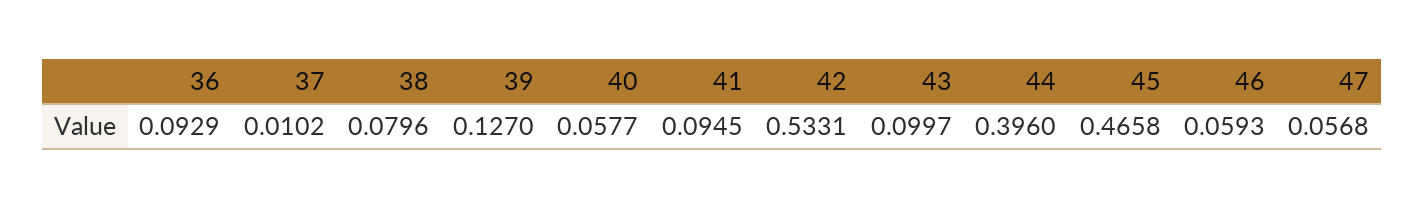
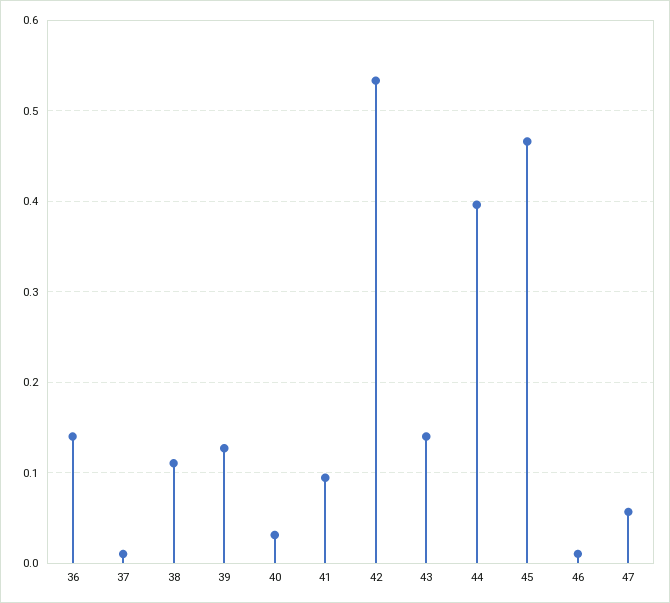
  {
-   "36": 0.0929,
+   "36": 0.14,
    "37": 0.0102,
-   "38": 0.0796,
+   "38": 0.11,
    "39": 0.127,
-   "40": 0.0577,
+   "40": 0.03,
    "41": 0.0945,
    "42": 0.5331,
-   "43": 0.0997,
+   "43": 0.14,
    "44": 0.396,
    "45": 0.4658,
-   "46": 0.0593,
+   "46": 0.01,
    "47": 0.0568
  }

